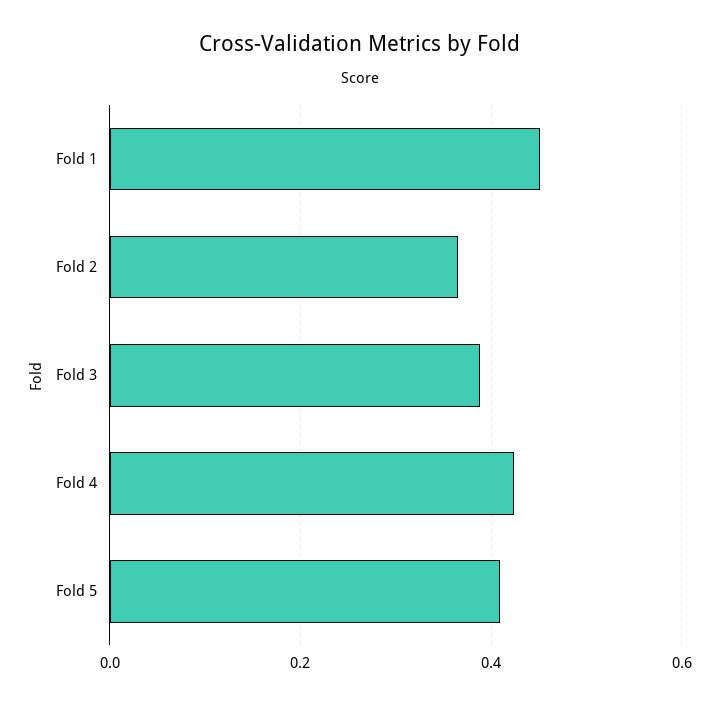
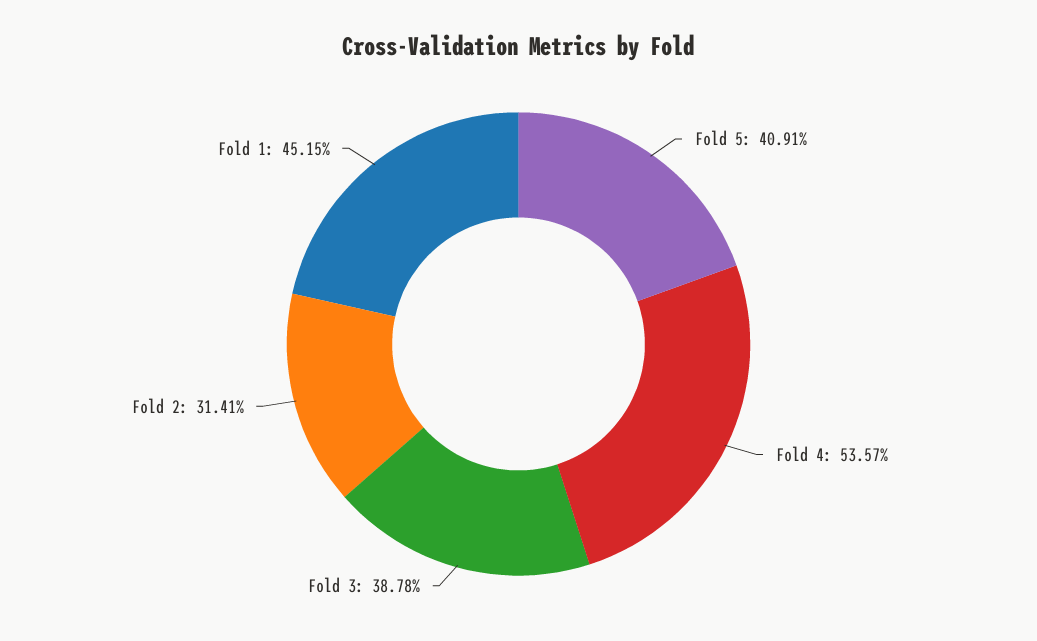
  {
    "Fold 1": 0.4515,
-   "Fold 2": 0.36,
+   "Fold 2": 0.3141,
    "Fold 3": 0.3878,
-   "Fold 4": 0.42,
+   "Fold 4": 0.5357,
    "Fold 5": 0.4091
  }

